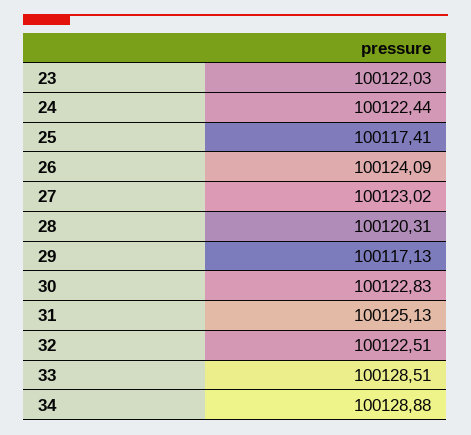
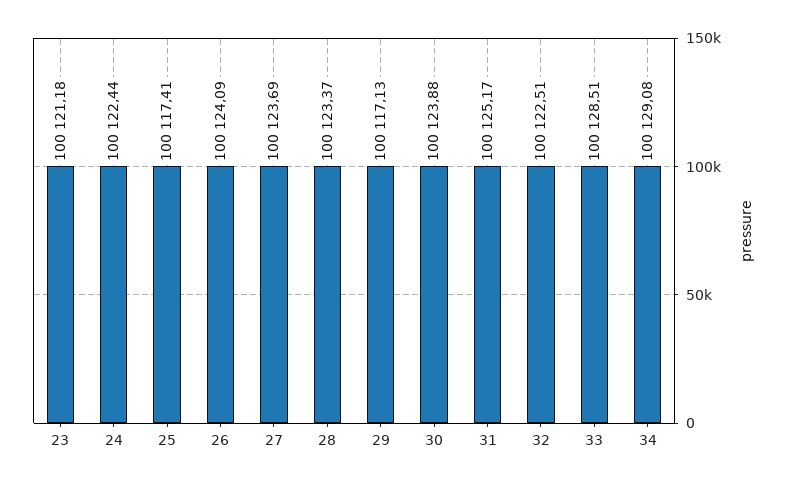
  {
-   "23": 100122.03,
+   "23": 100121.18,
    "24": 100122.44,
    "25": 100117.41,
    "26": 100124.09,
-   "27": 100123.02,
+   "27": 100123.69,
-   "28": 100120.31,
+   "28": 100123.37,
    "29": 100117.13,
-   "30": 100122.83,
+   "30": 100123.88,
-   "31": 100125.13,
+   "31": 100125.17,
    "32": 100122.51,
    "33": 100128.51,
-   "34": 100128.88
+   "34": 100129.08
  }

